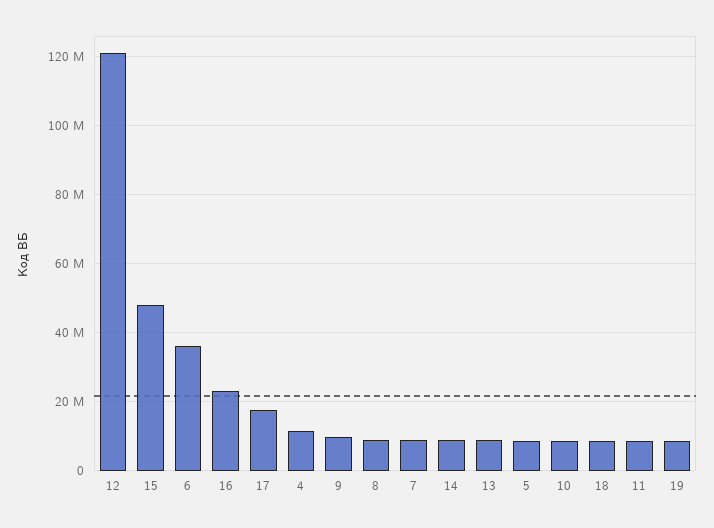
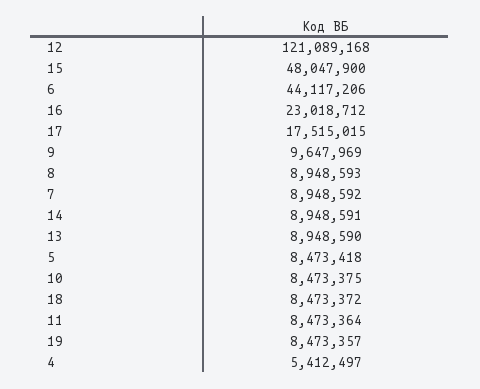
  {
    "12": 121089168,
    "15": 48047900,
-   "6": 36000000,
+   "6": 44117206,
    "16": 23018712,
    "17": 17515015,
-   "4": 12000000,
+   "4": 5412497,
    "9": 9647969,
    "8": 8948593,
    "7": 8948592,
    "14": 8948591,
    "13": 8948590,
    "5": 8473418,
    "10": 8473375,
    "18": 8473372,
    "11": 8473364,
    "19": 8473357
  }

